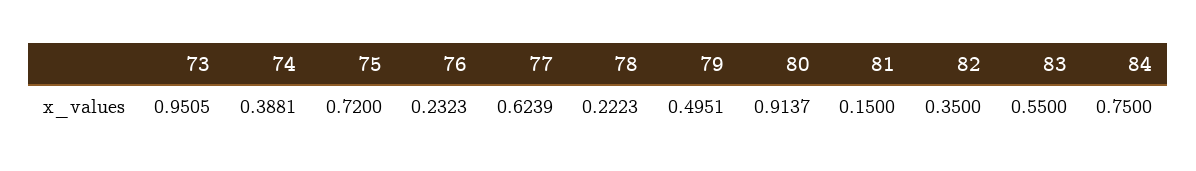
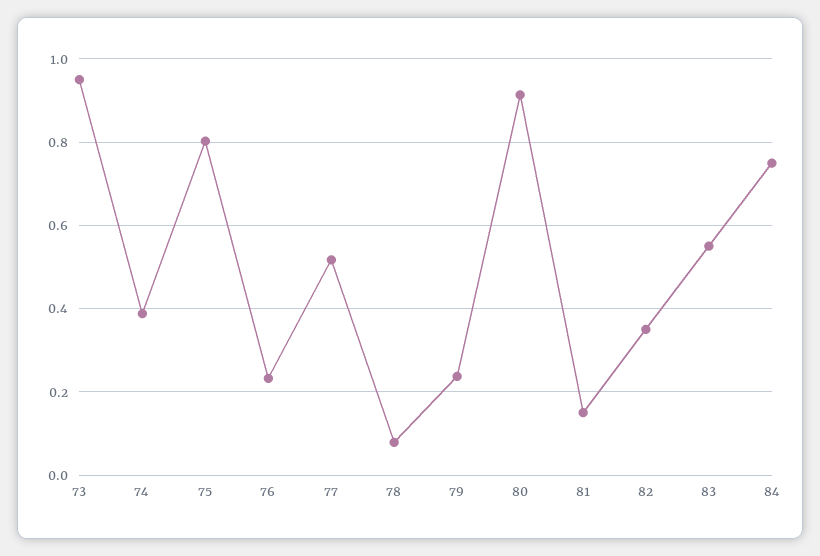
  {
    "73": 0.9505,
    "74": 0.3881,
-   "75": 0.72,
+   "75": 0.8,
    "76": 0.2323,
-   "77": 0.6239,
+   "77": 0.52,
-   "78": 0.2223,
+   "78": 0.08,
-   "79": 0.4951,
+   "79": 0.24,
    "80": 0.9137,
    "81": 0.15,
    "82": 0.35,
    "83": 0.55,
    "84": 0.75
  }

